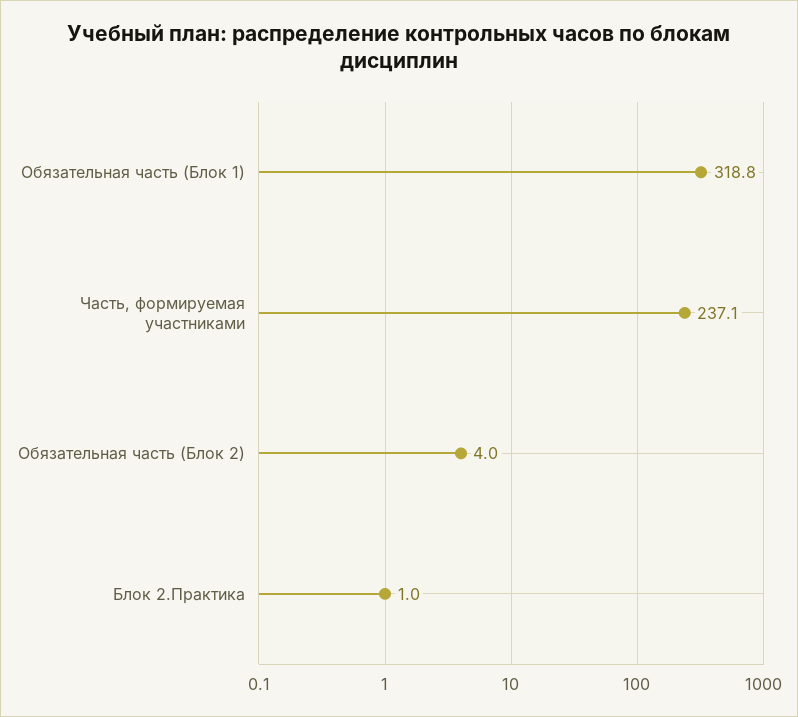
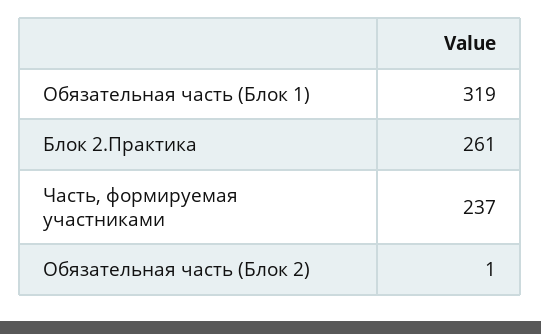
  {
    "Обязательная часть (Блок 1)": 318.8,
    "Часть, формируемая участниками": 237.1,
-   "Обязательная часть (Блок 2)": 4,
+   "Обязательная часть (Блок 2)": 1,
-   "Блок 2.Практика": 1
+   "Блок 2.Практика": 261
  }

